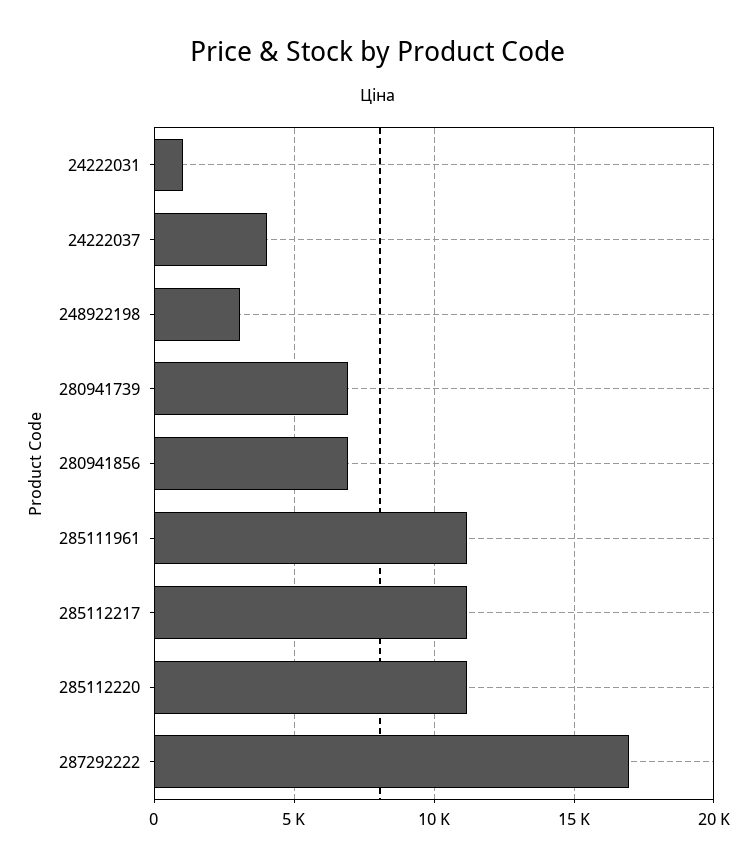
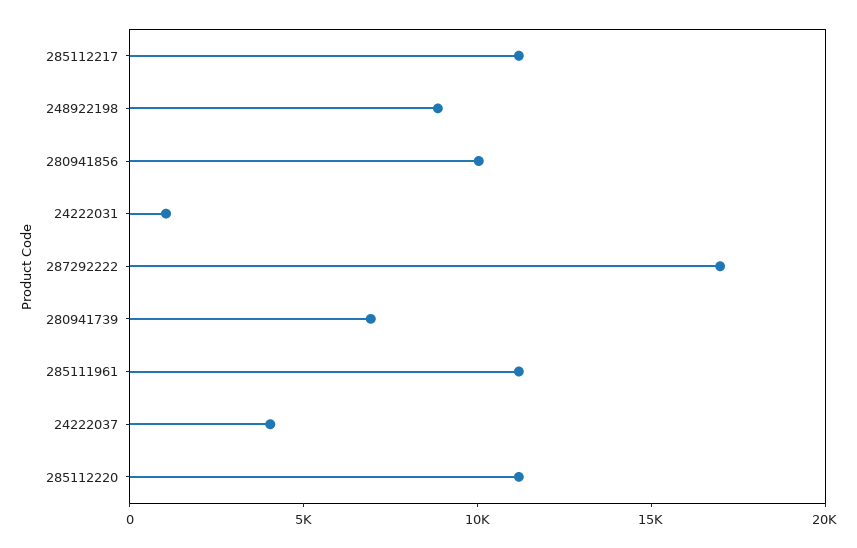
  {
    "24222031": 1000,
    "24222037": 4000,
-   "248922198": 3000,
+   "248922198": 9000,
    "280941739": 7000,
-   "280941856": 7000,
+   "280941856": 10000,
    "285111961": 11000,
    "285112217": 11000,
    "285112220": 11000,
    "287292222": 17000
  }

